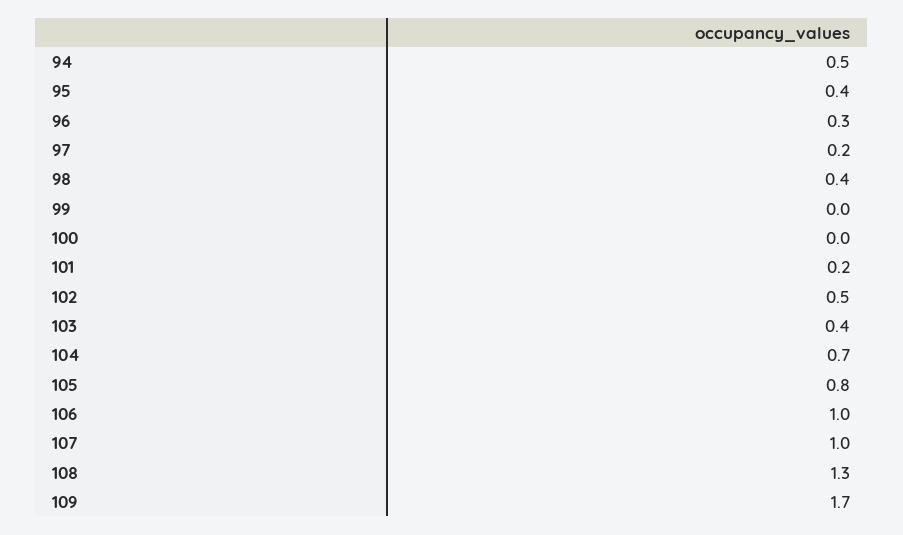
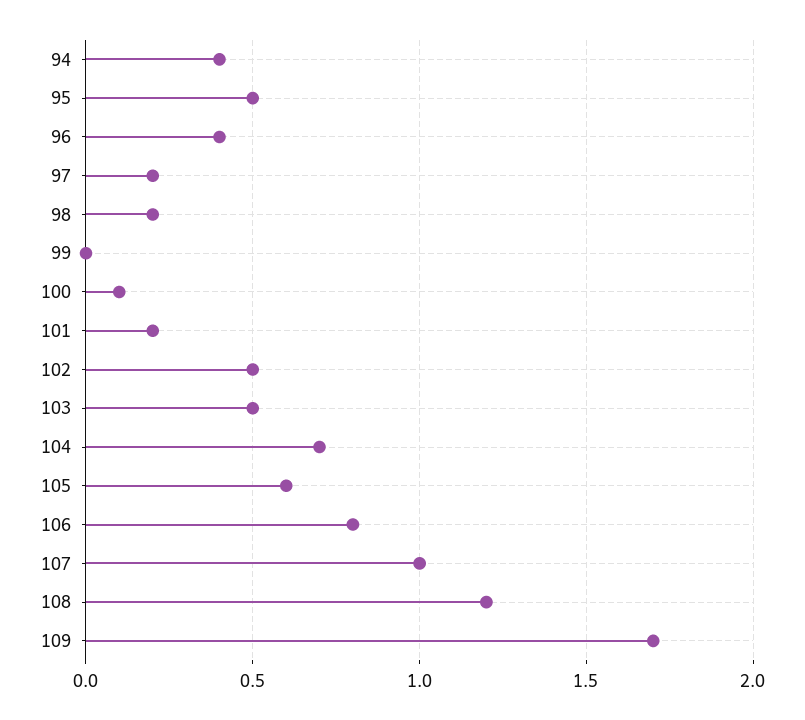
  {
-   "94": 0.5,
+   "94": 0.4,
-   "95": 0.4,
+   "95": 0.5,
-   "96": 0.3,
+   "96": 0.4,
    "97": 0.2,
-   "98": 0.4,
+   "98": 0.2,
    "99": 0,
-   "100": 0,
+   "100": 0.1,
    "101": 0.2,
    "102": 0.5,
-   "103": 0.4,
+   "103": 0.5,
    "104": 0.7,
-   "105": 0.8,
+   "105": 0.6,
-   "106": 1,
+   "106": 0.8,
    "107": 1,
-   "108": 1.3,
+   "108": 1.2,
    "109": 1.7
  }

